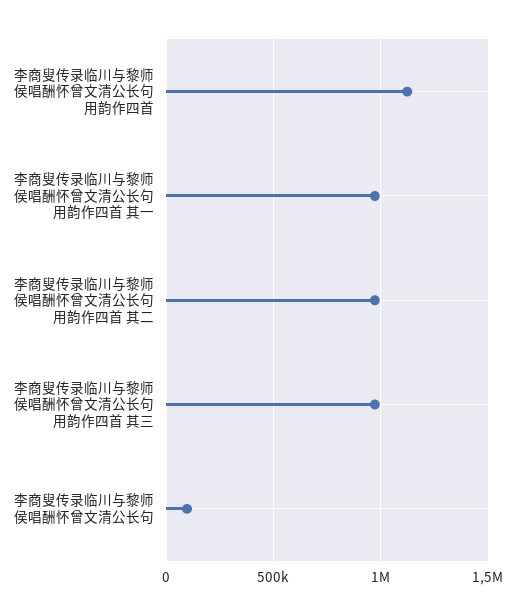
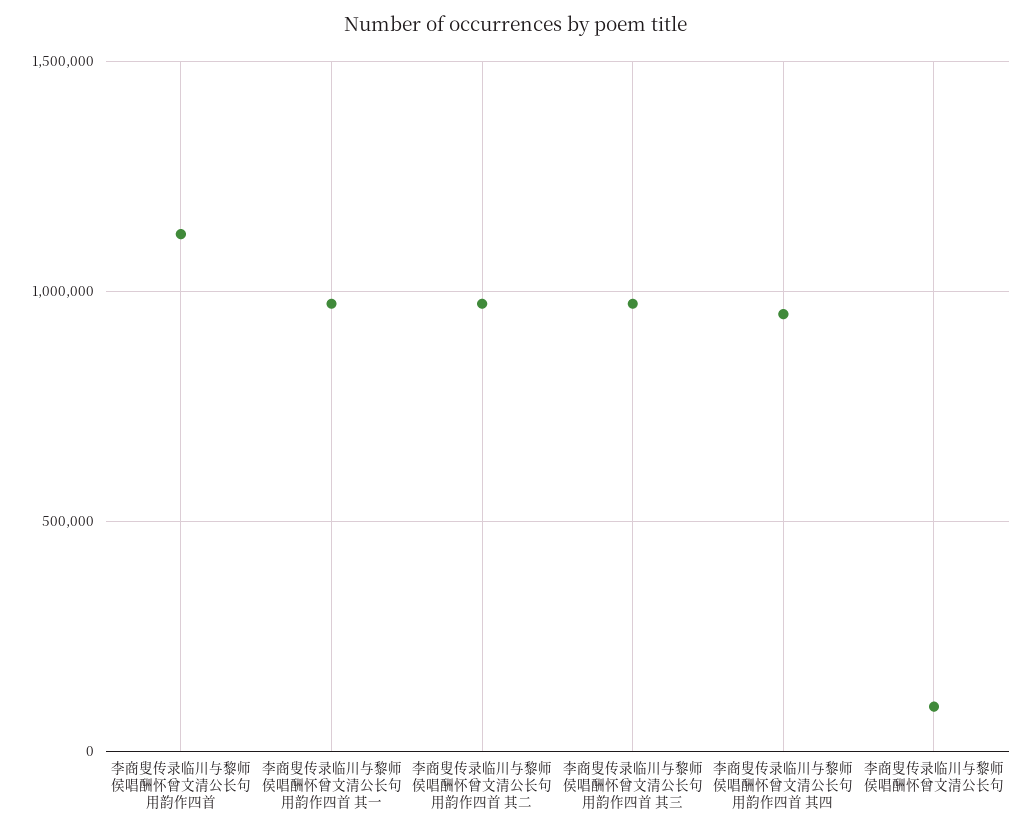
  {
    "李商叟传录临川与黎师侯唱酬怀曾文清公长句用韵作四首": 1100000,
    "李商叟传录临川与黎师侯唱酬怀曾文清公长句用韵作四首 其一": 950000,
    "李商叟传录临川与黎师侯唱酬怀曾文清公长句用韵作四首 其二": 950000,
    "李商叟传录临川与黎师侯唱酬怀曾文清公长句用韵作四首 其三": 950000,
-   "李商叟传录临川与黎师侯唱酬怀曾文清公长句": 100000
+   "李商叟传录临川与黎师侯唱酬怀曾文清公长句": 100000,
+   "李商叟传录临川与黎师侯唱酬怀曾文清公长句用韵作四首 其四": 950000
  }

